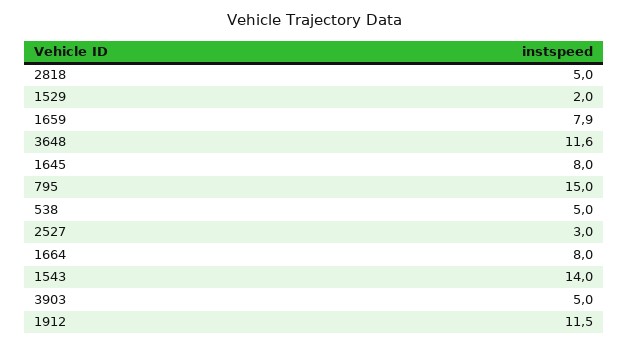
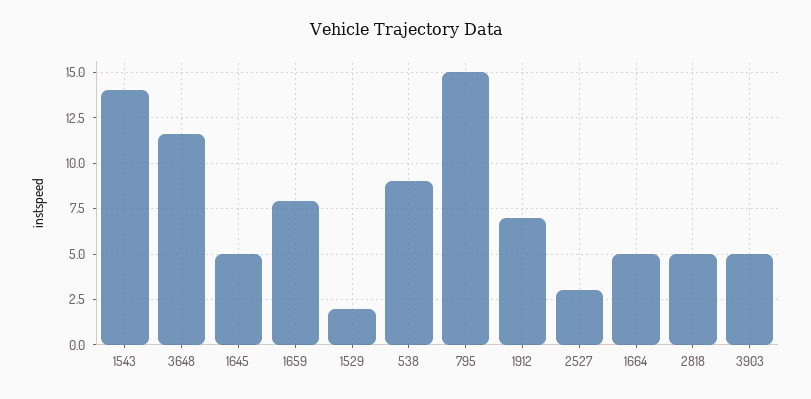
  {
    "2818": 5,
    "1529": 2,
    "1659": 7.9,
    "3648": 11.6,
-   "1645": 8,
+   "1645": 5,
    "795": 15,
-   "538": 5,
+   "538": 9,
    "2527": 3,
-   "1664": 8,
+   "1664": 5,
    "1543": 14,
    "3903": 5,
-   "1912": 11.5
+   "1912": 7
  }

